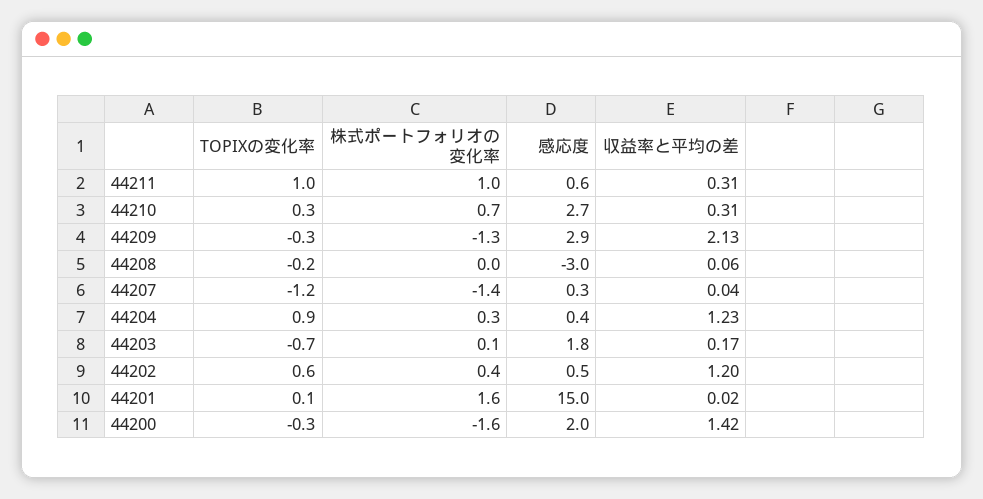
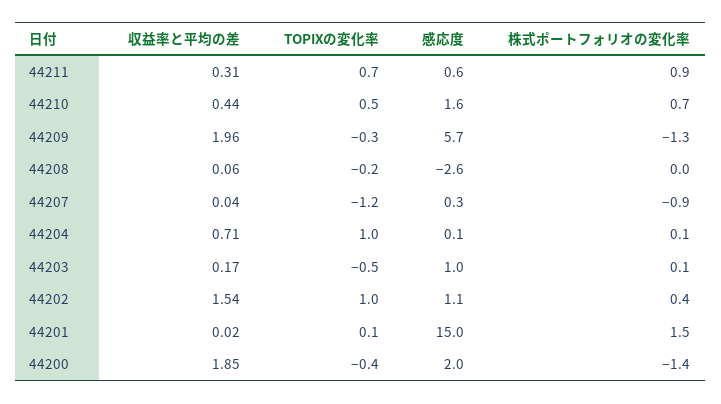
  {
    "TOPIXの変化率": {
-     "44211": 1,
+     "44211": 0.7,
-     "44210": 0.3,
+     "44210": 0.5,
      "44209": -0.3,
      "44208": -0.2,
      "44207": -1.2,
-     "44204": 0.9,
+     "44204": 1,
-     "44203": -0.7,
+     "44203": -0.5,
-     "44202": 0.6,
+     "44202": 1,
      "44201": 0.1,
-     "44200": -0.3
+     "44200": -0.4
    },
    "株式ポートフォリオの変化率": {
-     "44211": 1,
+     "44211": 0.9,
      "44210": 0.7,
      "44209": -1.3,
      "44208": 0,
-     "44207": -1.4,
+     "44207": -0.9,
-     "44204": 0.3,
+     "44204": 0.1,
      "44203": 0.1,
      "44202": 0.4,
-     "44201": 1.6,
+     "44201": 1.5,
-     "44200": -1.6
+     "44200": -1.4
    },
    "感応度": {
      "44211": 0.6,
-     "44210": 2.7,
+     "44210": 1.6,
-     "44209": 2.9,
+     "44209": 5.7,
-     "44208": -3,
+     "44208": -2.6,
      "44207": 0.3,
-     "44204": 0.4,
+     "44204": 0.1,
-     "44203": 1.8,
+     "44203": 1,
-     "44202": 0.5,
+     "44202": 1.1,
      "44201": 15,
      "44200": 2
    },
    "収益率と平均の差": {
      "44211": 0.31,
-     "44210": 0.31,
+     "44210": 0.44,
-     "44209": 2.13,
+     "44209": 1.96,
      "44208": 0.06,
      "44207": 0.04,
-     "44204": 1.23,
+     "44204": 0.71,
      "44203": 0.17,
-     "44202": 1.2,
+     "44202": 1.54,
      "44201": 0.02,
-     "44200": 1.42
+     "44200": 1.85
    }
  }

